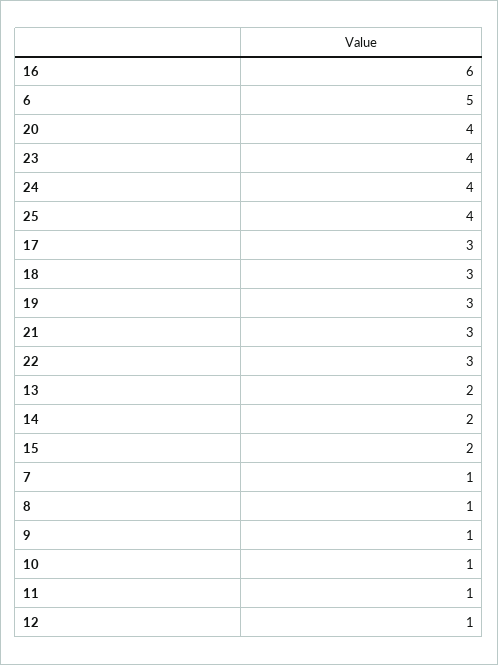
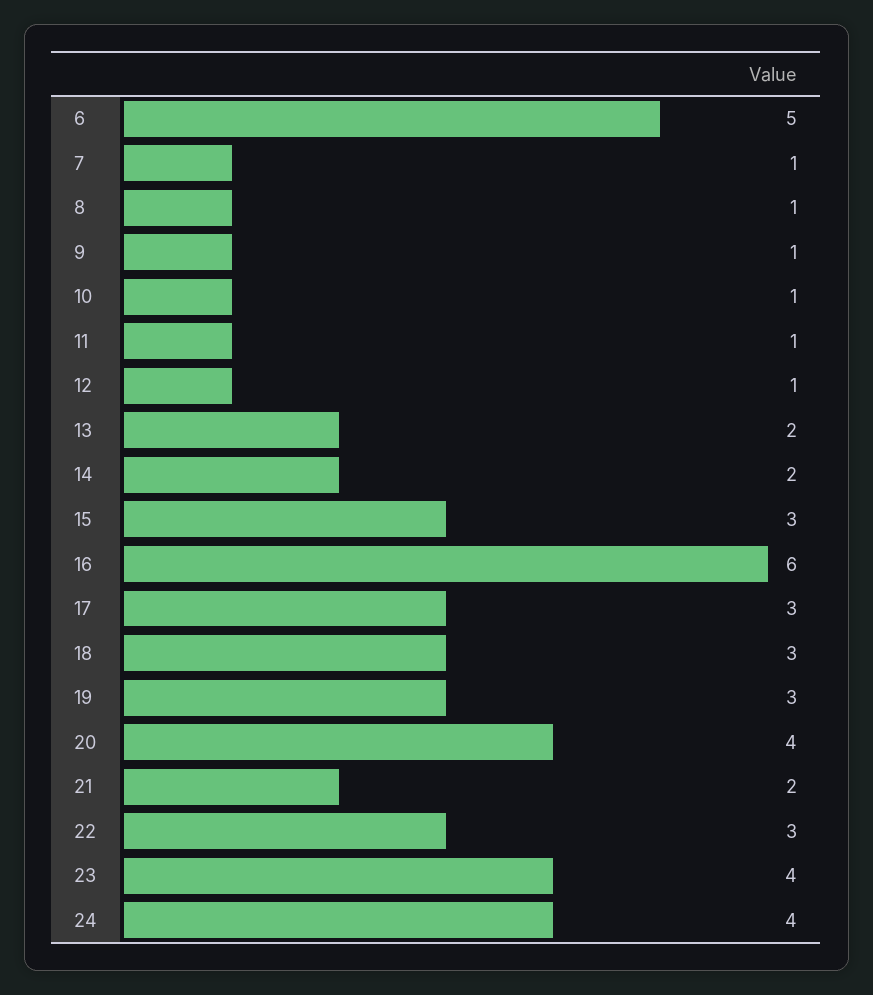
  {
    "16": 6,
    "6": 5,
    "20": 4,
    "23": 4,
    "24": 4,
-   "25": 4,
    "17": 3,
    "18": 3,
    "19": 3,
-   "21": 3,
+   "21": 2,
    "22": 3,
    "13": 2,
    "14": 2,
-   "15": 2,
+   "15": 3,
    "7": 1,
    "8": 1,
    "9": 1,
    "10": 1,
    "11": 1,
    "12": 1
  }

